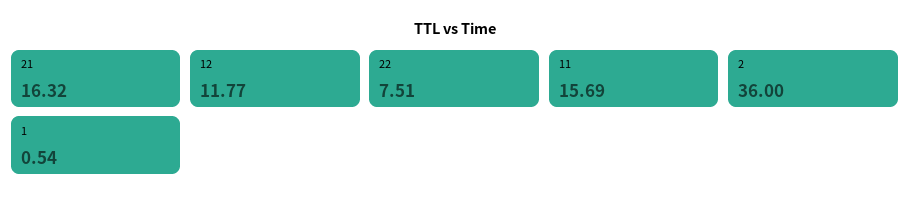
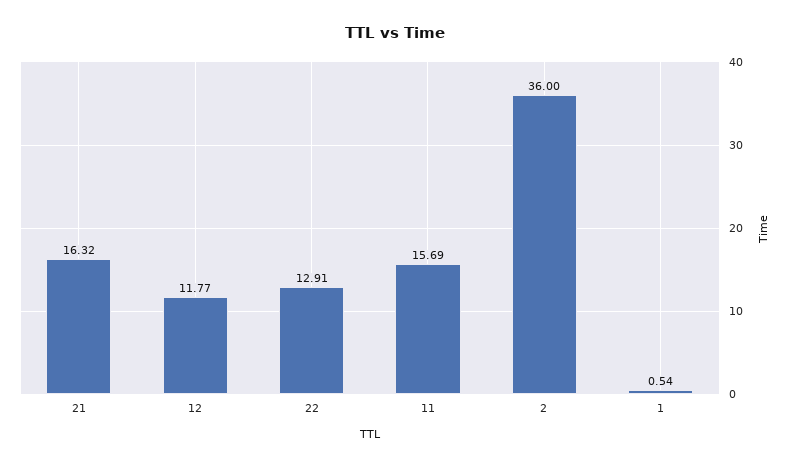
  {
    "21": 16.32,
    "12": 11.77,
-   "22": 7.51,
+   "22": 12.91,
    "11": 15.69,
    "2": 36,
    "1": 0.54
  }

